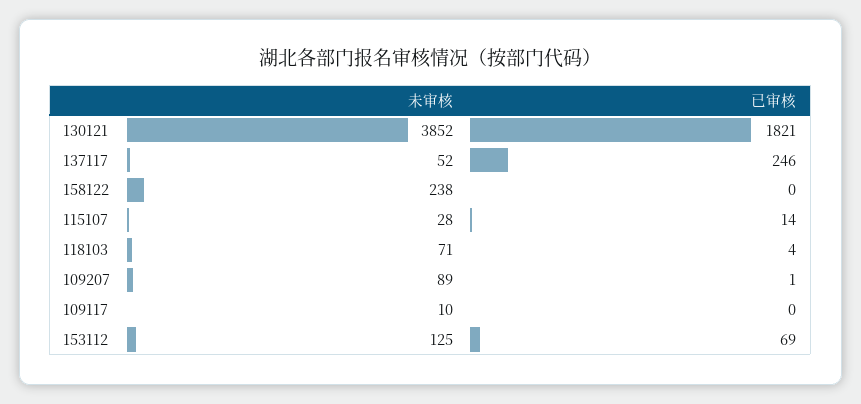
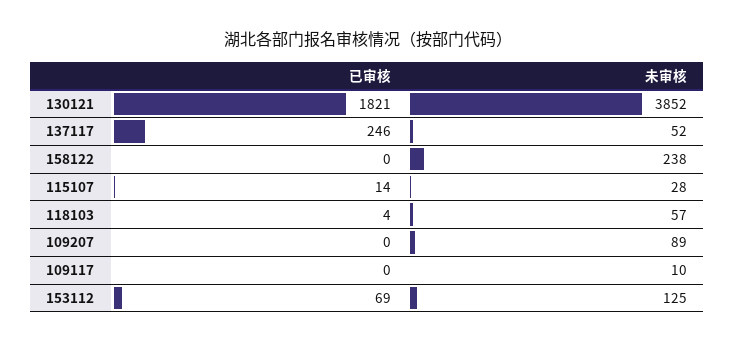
  {
    "未审核": {
      "130121": 3852,
      "137117": 52,
      "158122": 238,
      "115107": 28,
-     "118103": 71,
+     "118103": 57,
      "109207": 89,
      "109117": 10,
      "153112": 125
    },
    "已审核": {
      "130121": 1821,
      "137117": 246,
      "158122": 0,
      "115107": 14,
      "118103": 4,
-     "109207": 1,
+     "109207": 0,
      "109117": 0,
      "153112": 69
    }
  }

